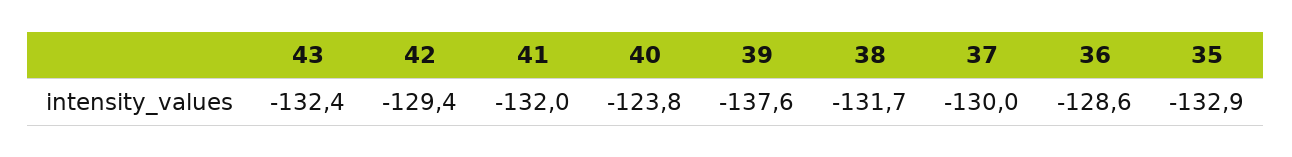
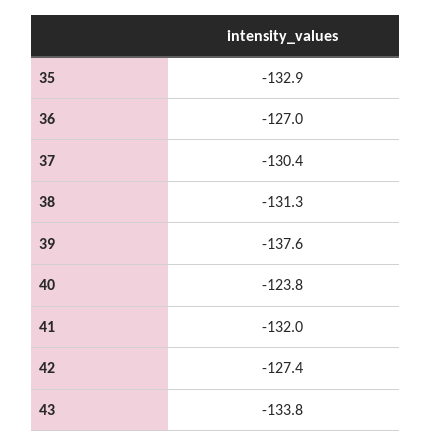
  {
-   "43": -132.4,
+   "43": -133.8,
-   "42": -129.4,
+   "42": -127.4,
    "41": -132,
    "40": -123.8,
    "39": -137.6,
-   "38": -131.7,
+   "38": -131.3,
-   "37": -130,
+   "37": -130.4,
-   "36": -128.6,
+   "36": -127,
    "35": -132.9
  }

